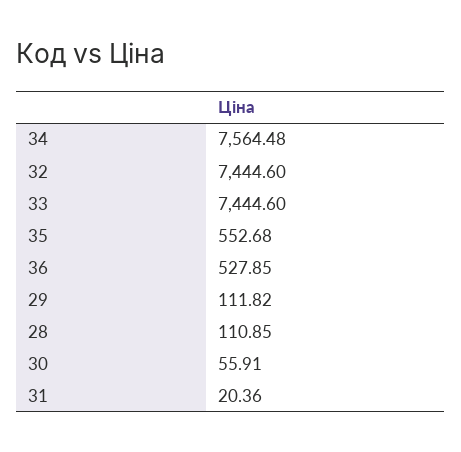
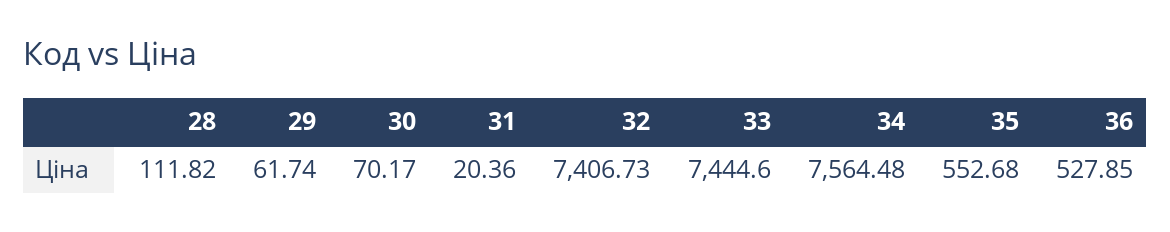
  {
    "34": 7564.48,
-   "32": 7444.6,
+   "32": 7406.73,
    "33": 7444.6,
    "35": 552.68,
    "36": 527.85,
-   "29": 111.82,
+   "29": 61.74,
-   "28": 110.85,
+   "28": 111.82,
-   "30": 55.91,
+   "30": 70.17,
    "31": 20.36
  }

